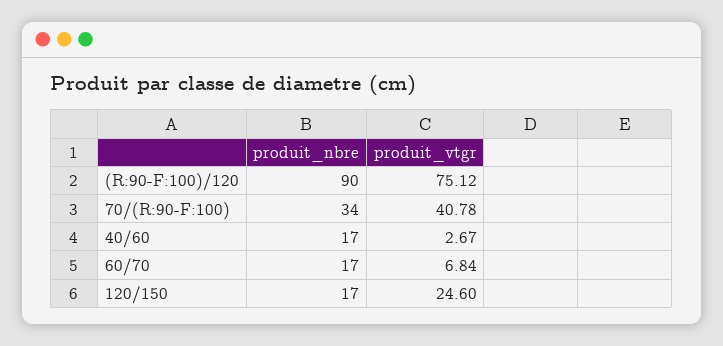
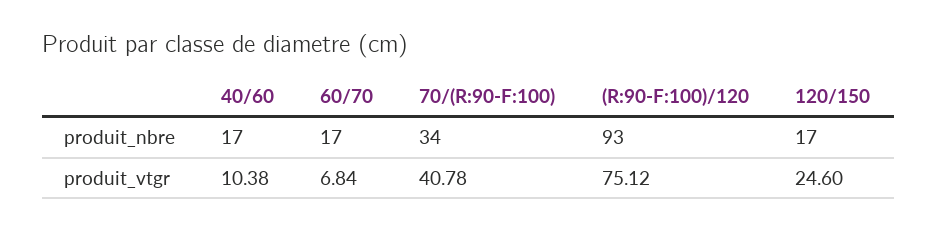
  {
    "produit_nbre": {
-     "(R:90-F:100)/120": 90,
+     "(R:90-F:100)/120": 93,
      "70/(R:90-F:100)": 34,
      "40/60": 17,
      "60/70": 17,
      "120/150": 17
    },
    "produit_vtgr": {
      "(R:90-F:100)/120": 75.12,
      "70/(R:90-F:100)": 40.78,
-     "40/60": 2.67,
+     "40/60": 10.38,
      "60/70": 6.84,
      "120/150": 24.6
    }
  }

